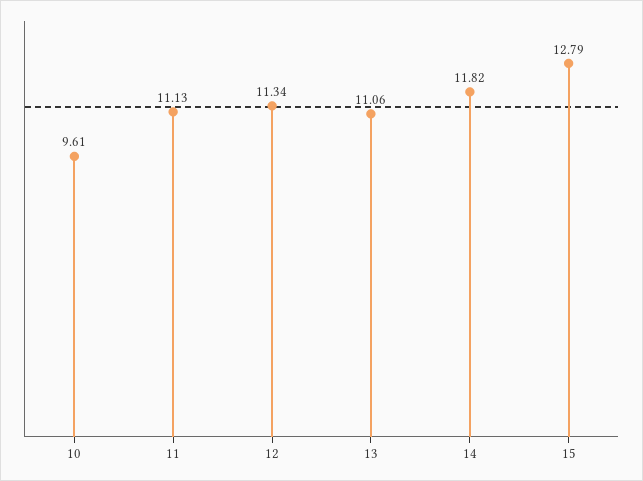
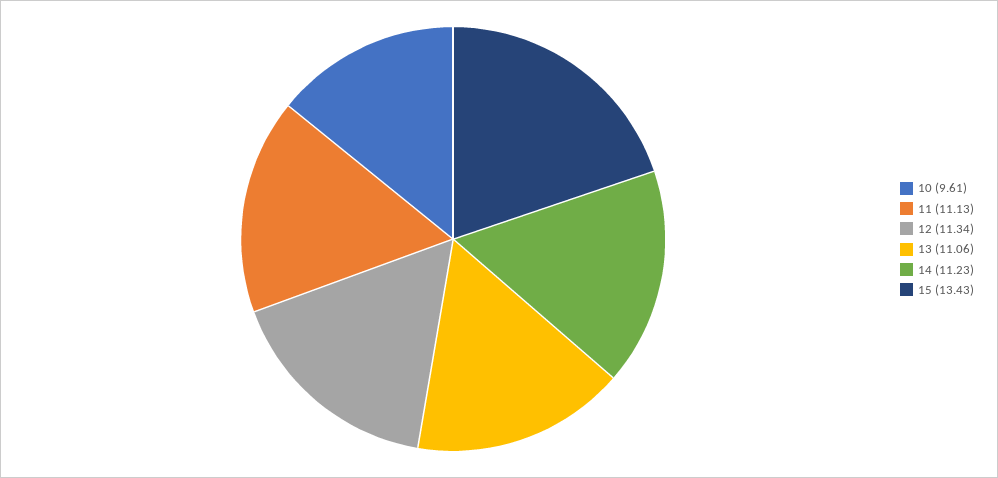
  {
    "10": 9.61,
    "11": 11.13,
    "12": 11.34,
    "13": 11.06,
-   "14": 11.82,
+   "14": 11.23,
-   "15": 12.79
+   "15": 13.43
  }

